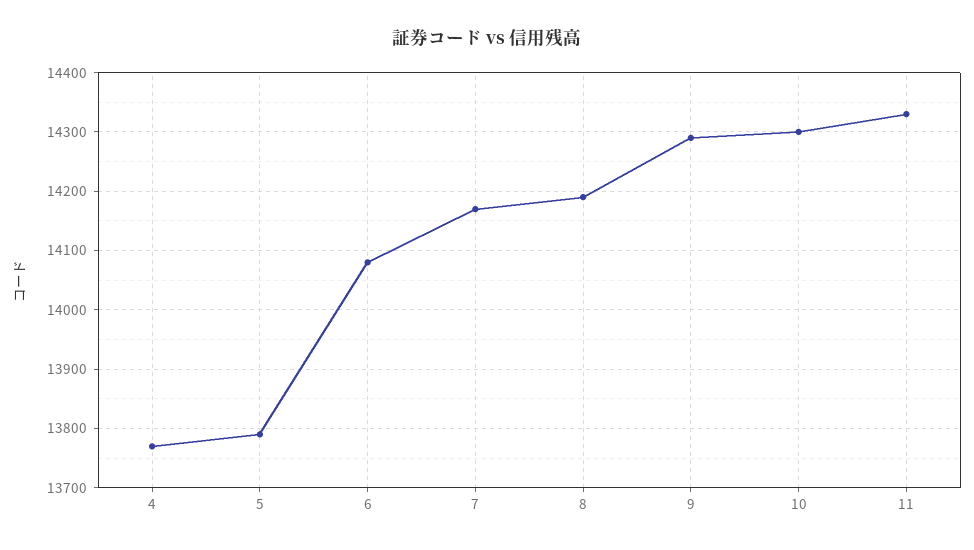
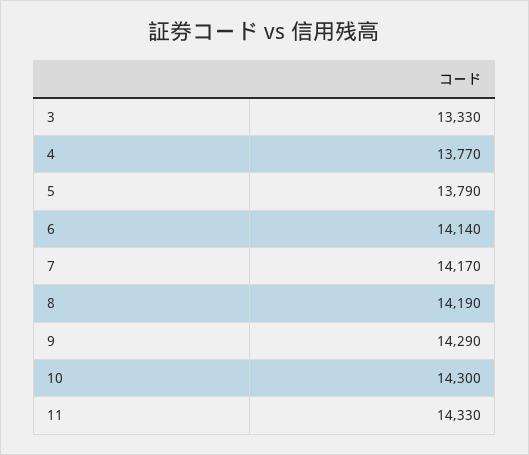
  {
    "4": 13770,
    "5": 13790,
-   "6": 14080,
+   "6": 14140,
    "7": 14170,
    "8": 14190,
    "9": 14290,
    "10": 14300,
-   "11": 14330
+   "11": 14330,
+   "3": 13330
  }

